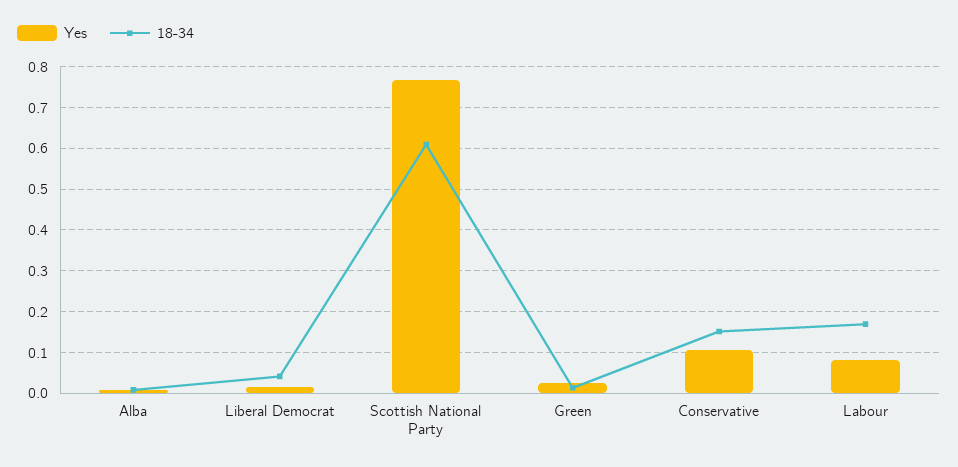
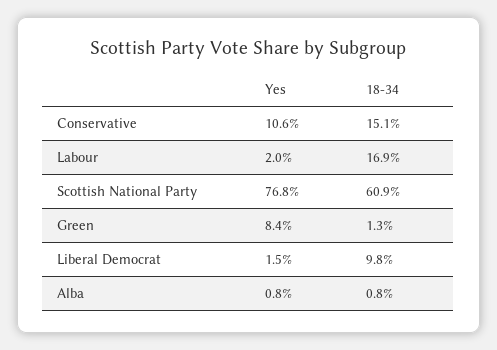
  {
    "Yes": {
      "Alba": 0.008,
      "Liberal Democrat": 0.015,
      "Scottish National Party": 0.768,
-     "Green": 0.02,
+     "Green": 0.084,
      "Conservative": 0.106,
-     "Labour": 0.08
+     "Labour": 0.02
    },
    "18-34": {
      "Alba": 0.008,
-     "Liberal Democrat": 0.04,
+     "Liberal Democrat": 0.098,
      "Scottish National Party": 0.609,
      "Green": 0.013,
      "Conservative": 0.151,
      "Labour": 0.169
    }
  }

